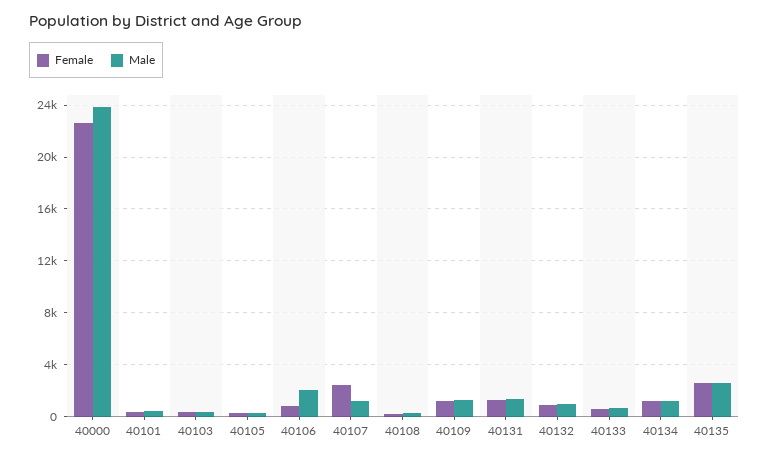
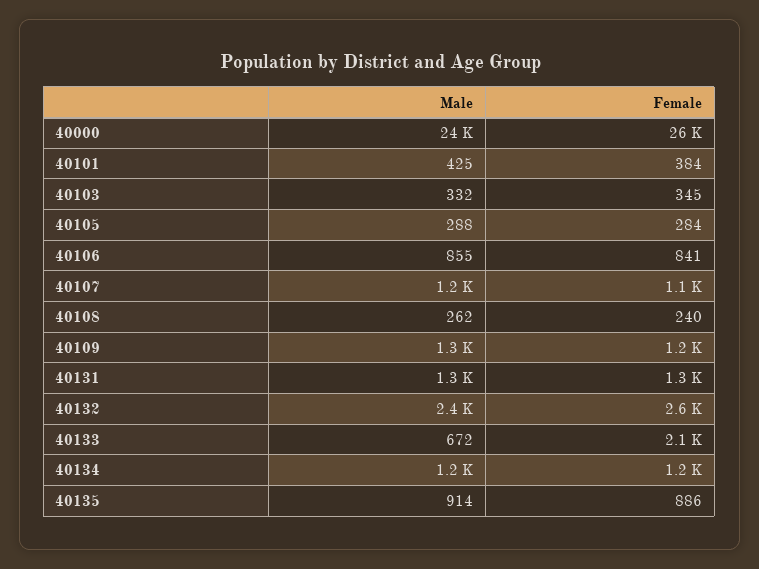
  {
    "Female": {
-     "40000": 22500,
+     "40000": 26000,
      "40101": 384,
      "40103": 345,
      "40105": 284,
      "40106": 841,
-     "40107": 2500,
+     "40107": 1100,
      "40108": 240,
      "40109": 1200,
      "40131": 1300,
-     "40132": 1000,
+     "40132": 2600,
-     "40133": 500,
+     "40133": 2100,
      "40134": 1200,
-     "40135": 2500
+     "40135": 886
    },
    "Male": {
      "40000": 24000,
      "40101": 425,
      "40103": 332,
      "40105": 288,
-     "40106": 2000,
+     "40106": 855,
      "40107": 1200,
      "40108": 262,
      "40109": 1300,
      "40131": 1300,
-     "40132": 1000,
+     "40132": 2400,
      "40133": 672,
      "40134": 1200,
-     "40135": 2500
+     "40135": 914
    }
  }

